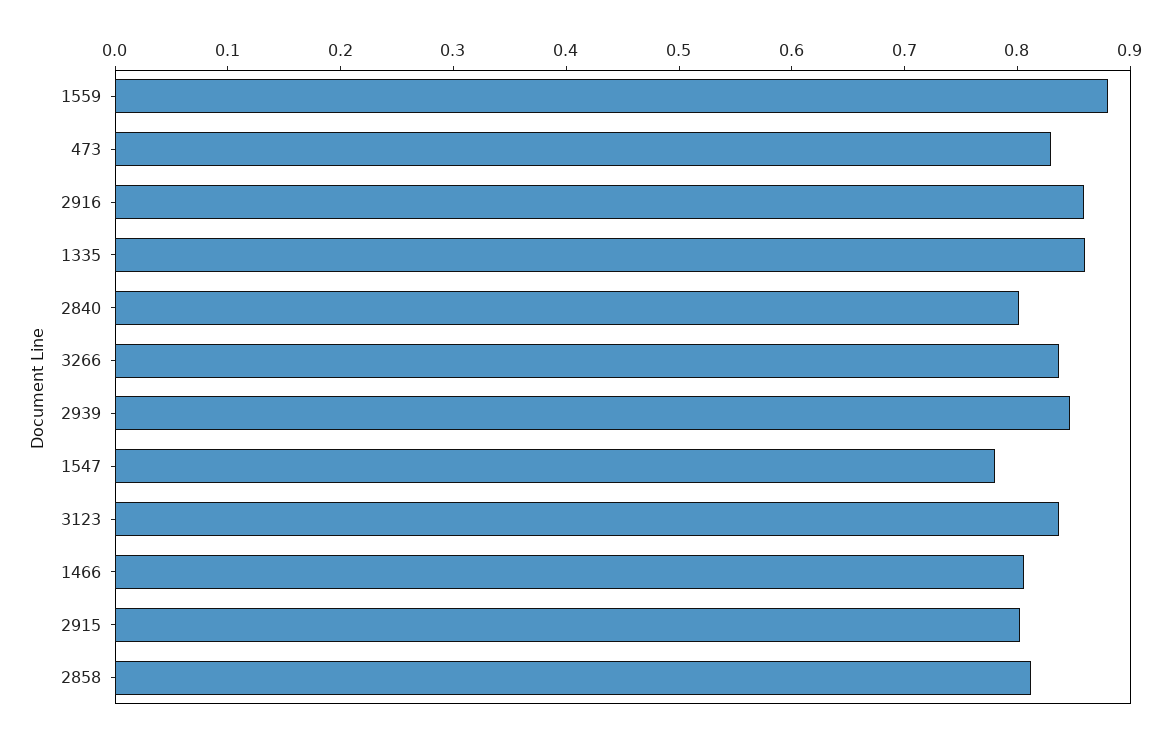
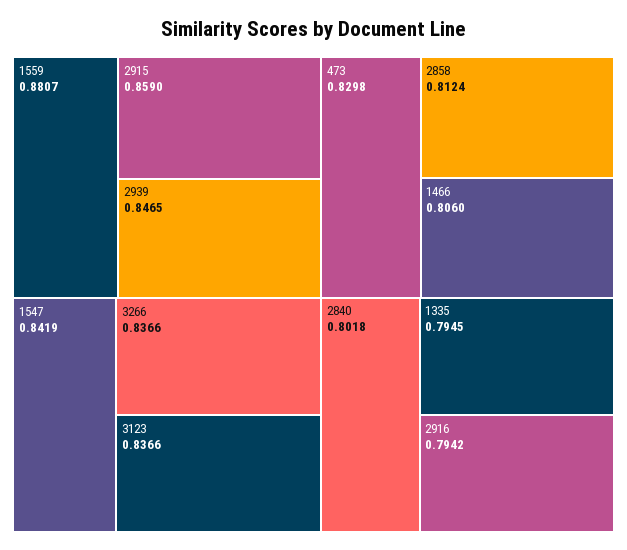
  {
    "1559": 0.8807,
    "473": 0.8298,
-   "2916": 0.86,
+   "2916": 0.7942,
-   "1335": 0.86,
+   "1335": 0.7945,
    "2840": 0.8018,
    "3266": 0.8366,
    "2939": 0.8465,
-   "1547": 0.78,
+   "1547": 0.8419,
    "3123": 0.8366,
    "1466": 0.806,
-   "2915": 0.8,
+   "2915": 0.859,
    "2858": 0.8124
  }

